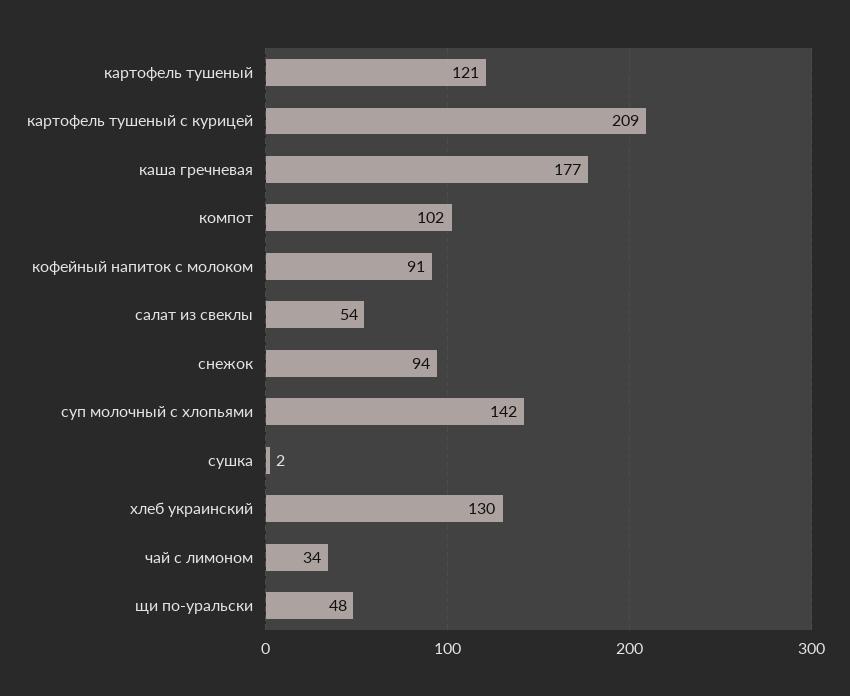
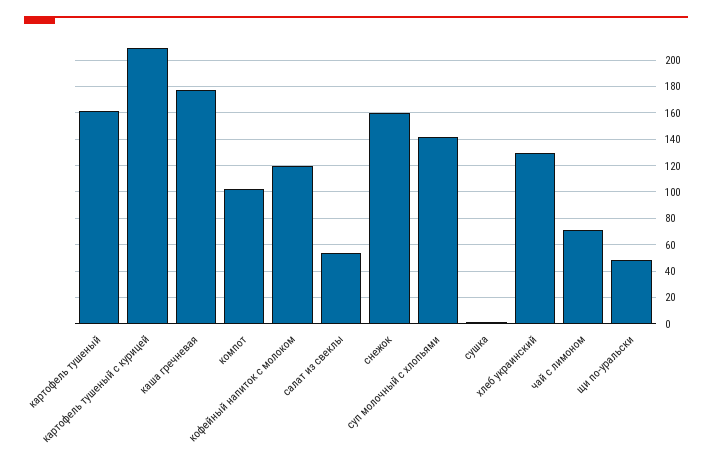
  {
-   "картофель тушеный": 121,
+   "картофель тушеный": 160,
    "картофель тушеный с курицей": 209,
    "каша гречневая": 177,
    "компот": 102,
-   "кофейный напиток с молоком": 91,
+   "кофейный напиток с молоком": 120,
    "салат из свеклы": 54,
-   "снежок": 94,
+   "снежок": 160,
    "суп молочный с хлопьями": 142,
    "сушка": 2,
    "хлеб украинский": 130,
-   "чай с лимоном": 34,
+   "чай с лимоном": 70,
    "щи по-уральски": 48
  }

